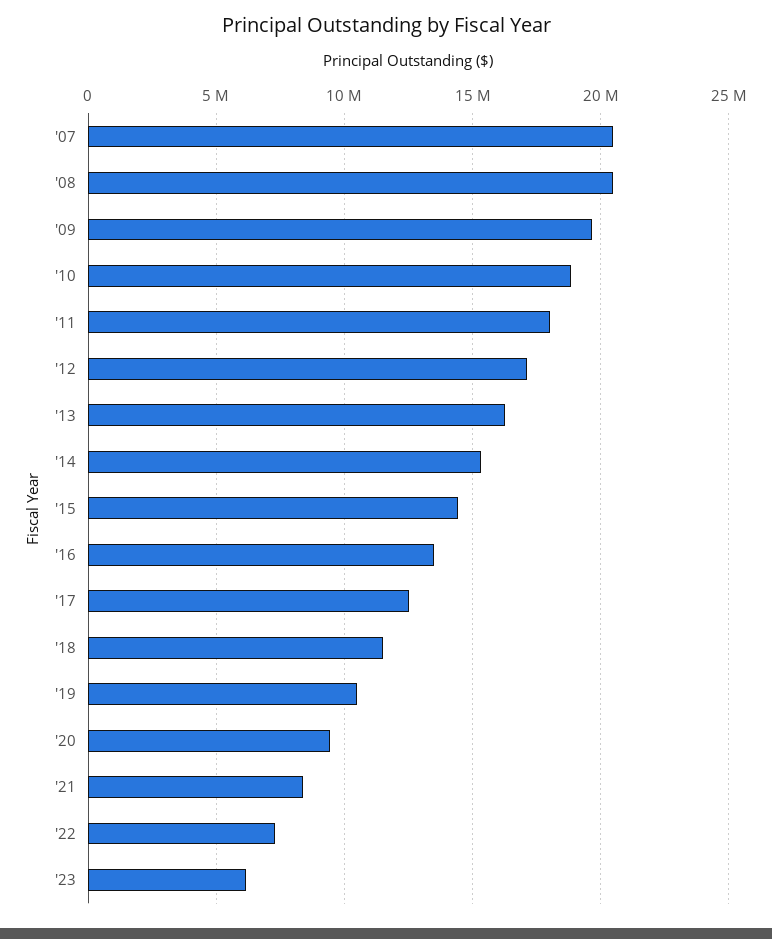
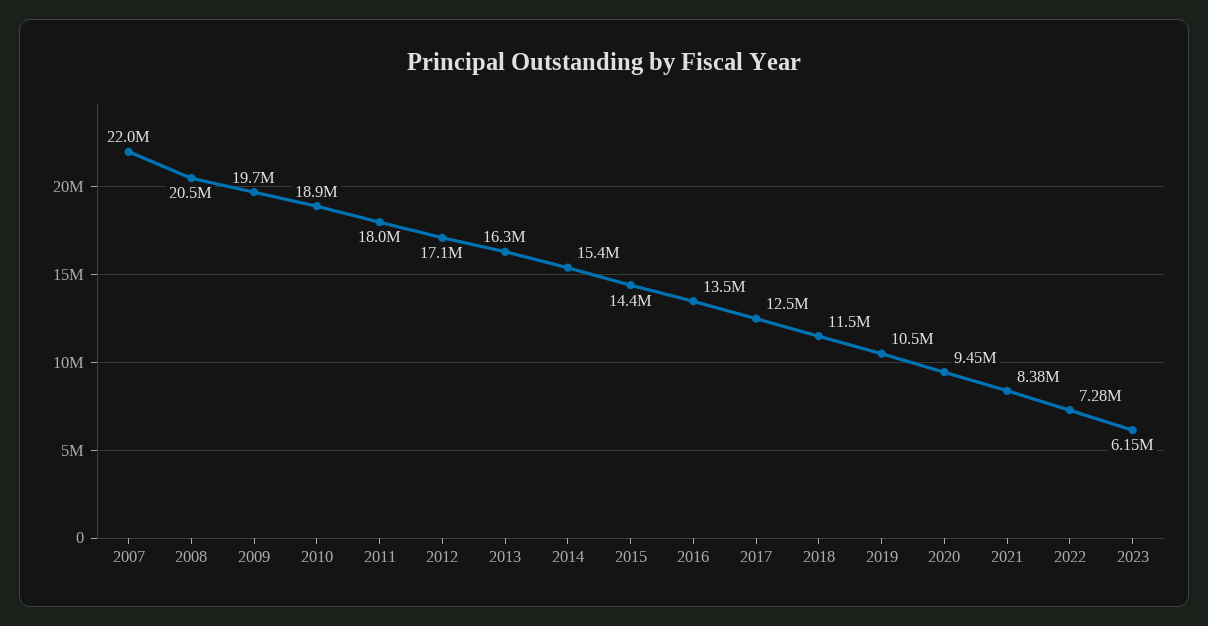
  {
-   "'07": 20500000,
+   "'07": 22000000,
    "'08": 20500000,
    "'09": 19700000,
    "'10": 18900000,
    "'11": 18000000,
    "'12": 17100000,
    "'13": 16300000,
    "'14": 15400000,
    "'15": 14400000,
    "'16": 13500000,
    "'17": 12500000,
    "'18": 11500000,
    "'19": 10500000,
    "'20": 9450000,
    "'21": 8380000,
    "'22": 7280000,
    "'23": 6150000
  }

